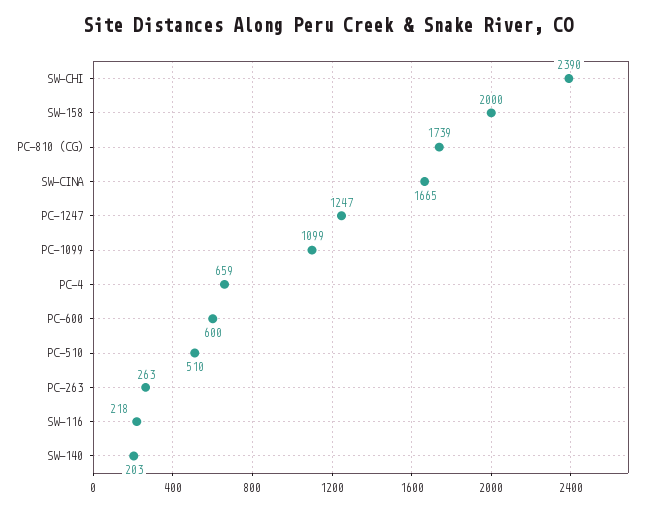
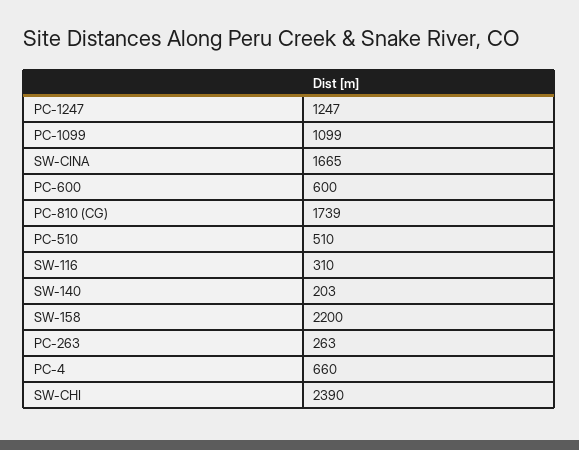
  {
    "SW-CHI": 2390,
-   "SW-158": 2000,
+   "SW-158": 2200,
    "PC-810 (CG)": 1739,
    "SW-CINA": 1665,
    "PC-1247": 1247,
    "PC-1099": 1099,
-   "PC-4": 659,
+   "PC-4": 660,
    "PC-600": 600,
    "PC-510": 510,
    "PC-263": 263,
-   "SW-116": 218,
+   "SW-116": 310,
    "SW-140": 203
  }

